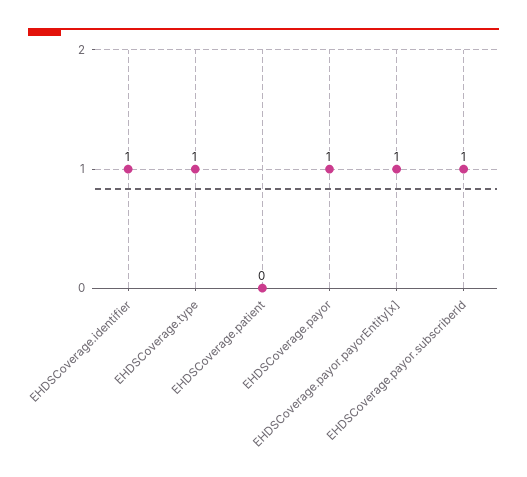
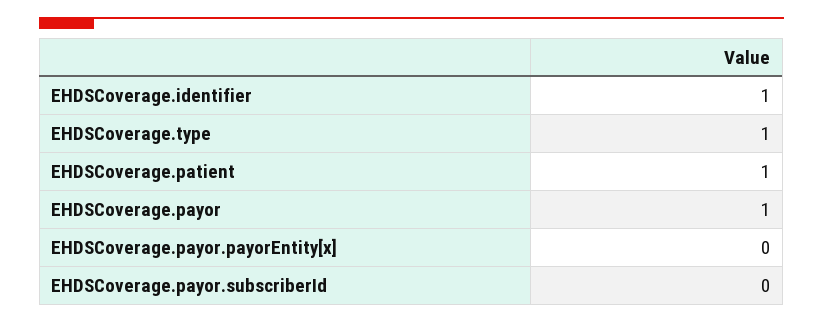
  {
    "EHDSCoverage.identifier": 1,
    "EHDSCoverage.type": 1,
-   "EHDSCoverage.patient": 0,
+   "EHDSCoverage.patient": 1,
    "EHDSCoverage.payor": 1,
-   "EHDSCoverage.payor.payorEntity[x]": 1,
+   "EHDSCoverage.payor.payorEntity[x]": 0,
-   "EHDSCoverage.payor.subscriberId": 1
+   "EHDSCoverage.payor.subscriberId": 0
  }

